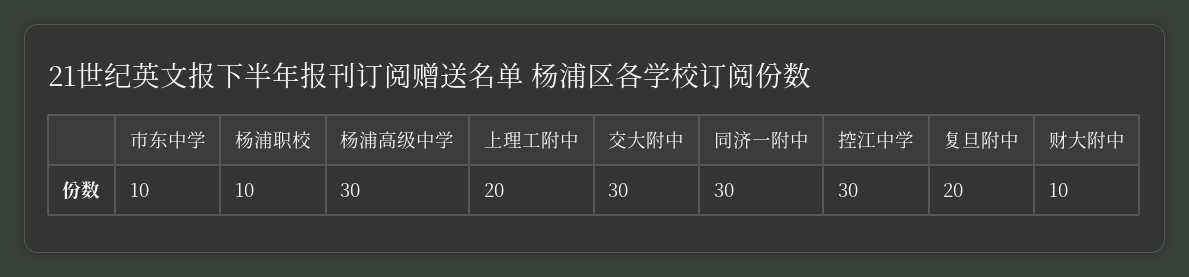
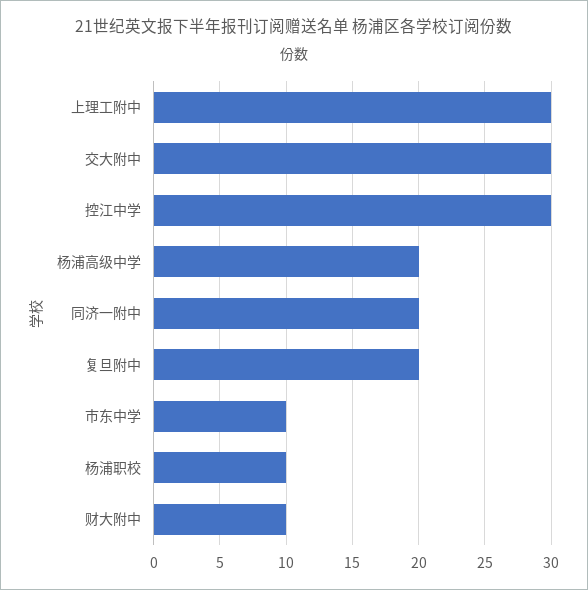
  {
    "市东中学": 10,
    "杨浦职校": 10,
-   "杨浦高级中学": 30,
+   "杨浦高级中学": 20,
-   "上理工附中": 20,
+   "上理工附中": 30,
    "交大附中": 30,
-   "同济一附中": 30,
+   "同济一附中": 20,
    "控江中学": 30,
    "复旦附中": 20,
    "财大附中": 10
  }

